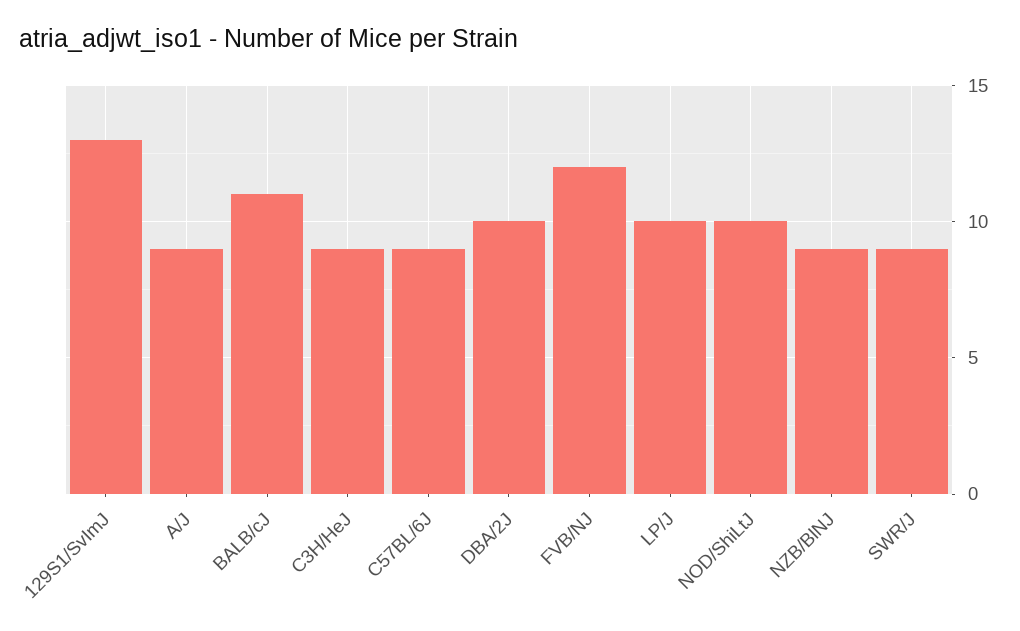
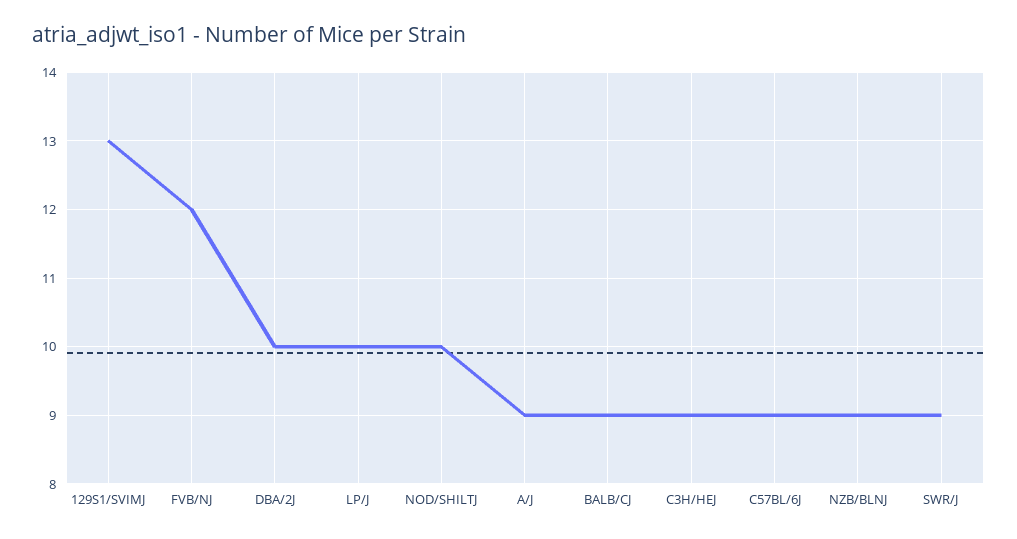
  {
    "129S1/SvImJ": 13,
    "A/J": 9,
-   "BALB/cJ": 11,
+   "BALB/cJ": 9,
    "C3H/HeJ": 9,
    "C57BL/6J": 9,
    "DBA/2J": 10,
    "FVB/NJ": 12,
    "LP/J": 10,
    "NOD/ShiLtJ": 10,
    "NZB/BlNJ": 9,
    "SWR/J": 9
  }

